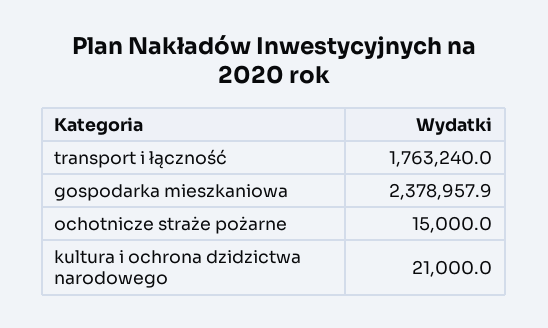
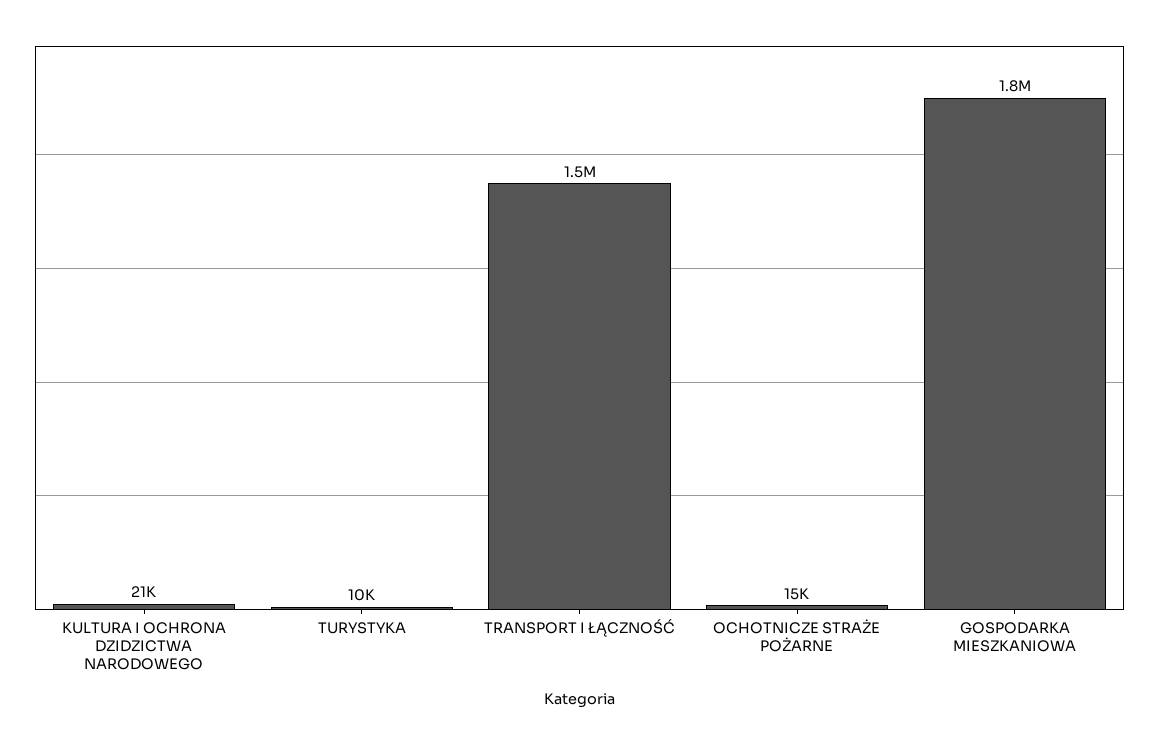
  {
-   "transport i łączność": 1763240,
+   "transport i łączność": 1500000,
-   "gospodarka mieszkaniowa": 2378957.9,
+   "gospodarka mieszkaniowa": 1800000,
    "ochotnicze straże pożarne": 15000,
-   "kultura i ochrona dzidzictwa narodowego": 21000
+   "kultura i ochrona dzidzictwa narodowego": 21000,
+   "TURYSTYKA": 10000
  }

